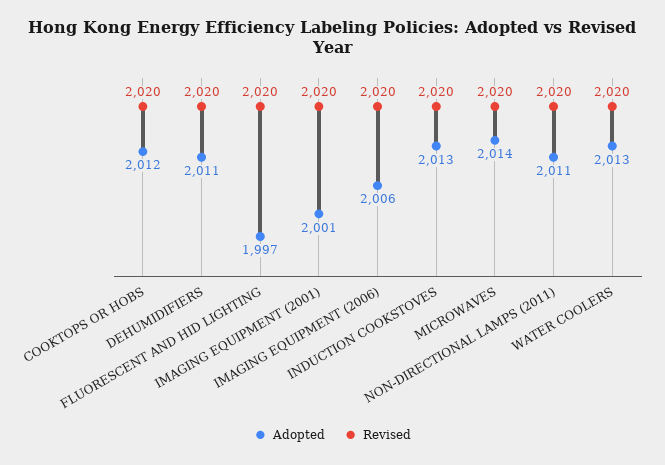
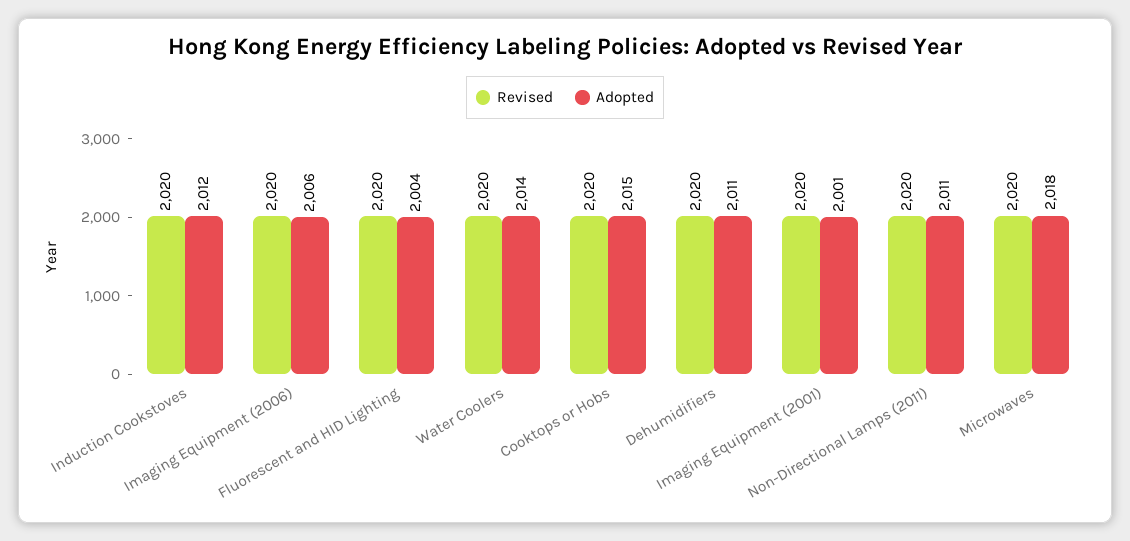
  {
    "Adopted": {
-     "COOKTOPS OR HOBS": 2012,
+     "COOKTOPS OR HOBS": 2015,
      "DEHUMIDIFIERS": 2011,
-     "FLUORESCENT AND HID LIGHTING": 1997,
+     "FLUORESCENT AND HID LIGHTING": 2004,
      "IMAGING EQUIPMENT (2001)": 2001,
      "IMAGING EQUIPMENT (2006)": 2006,
-     "INDUCTION COOKSTOVES": 2013,
+     "INDUCTION COOKSTOVES": 2012,
-     "MICROWAVES": 2014,
+     "MICROWAVES": 2018,
      "NON-DIRECTIONAL LAMPS (2011)": 2011,
-     "WATER COOLERS": 2013
+     "WATER COOLERS": 2014
    },
    "Revised": {
      "COOKTOPS OR HOBS": 2020,
      "DEHUMIDIFIERS": 2020,
      "FLUORESCENT AND HID LIGHTING": 2020,
      "IMAGING EQUIPMENT (2001)": 2020,
      "IMAGING EQUIPMENT (2006)": 2020,
      "INDUCTION COOKSTOVES": 2020,
      "MICROWAVES": 2020,
      "NON-DIRECTIONAL LAMPS (2011)": 2020,
      "WATER COOLERS": 2020
    }
  }

